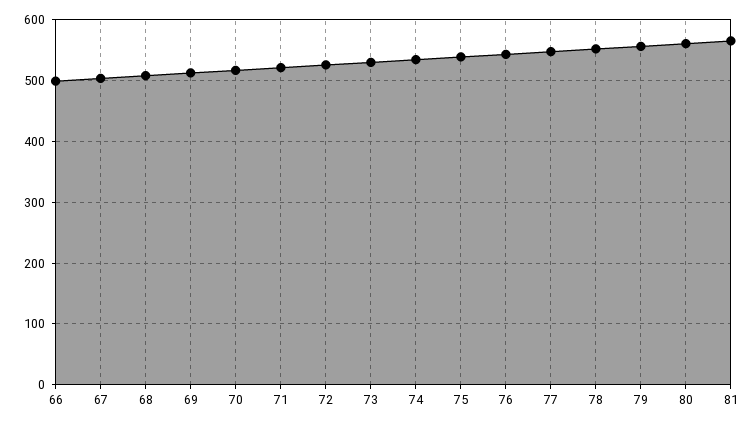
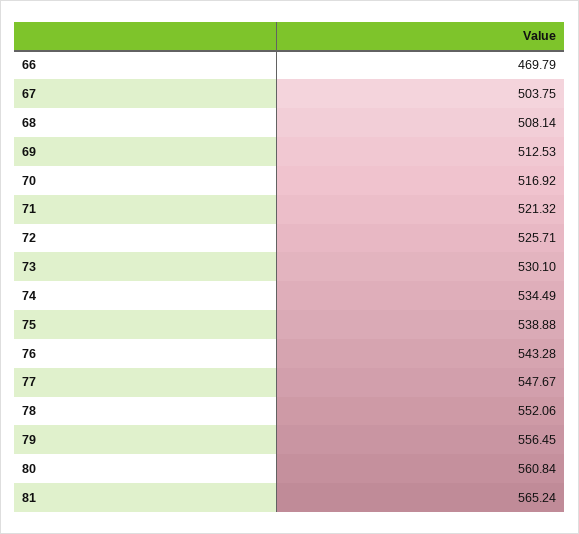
  {
-   "66": 500,
+   "66": 469.79,
    "67": 503.75,
    "68": 508.14,
    "69": 512.53,
    "70": 516.92,
    "71": 521.32,
    "72": 525.71,
    "73": 530.1,
    "74": 534.49,
    "75": 538.88,
    "76": 543.28,
    "77": 547.67,
    "78": 552.06,
    "79": 556.45,
    "80": 560.84,
    "81": 565.24
  }

